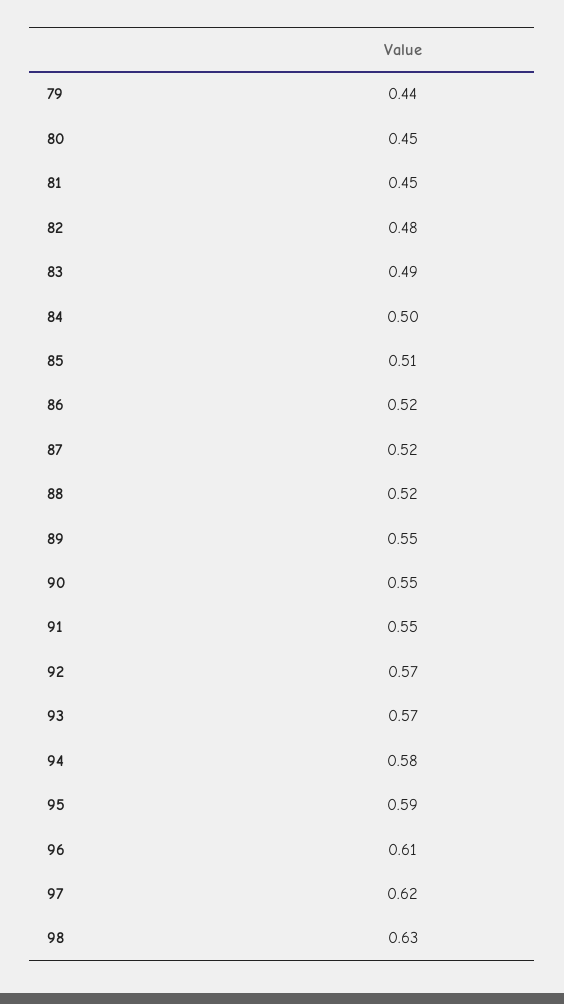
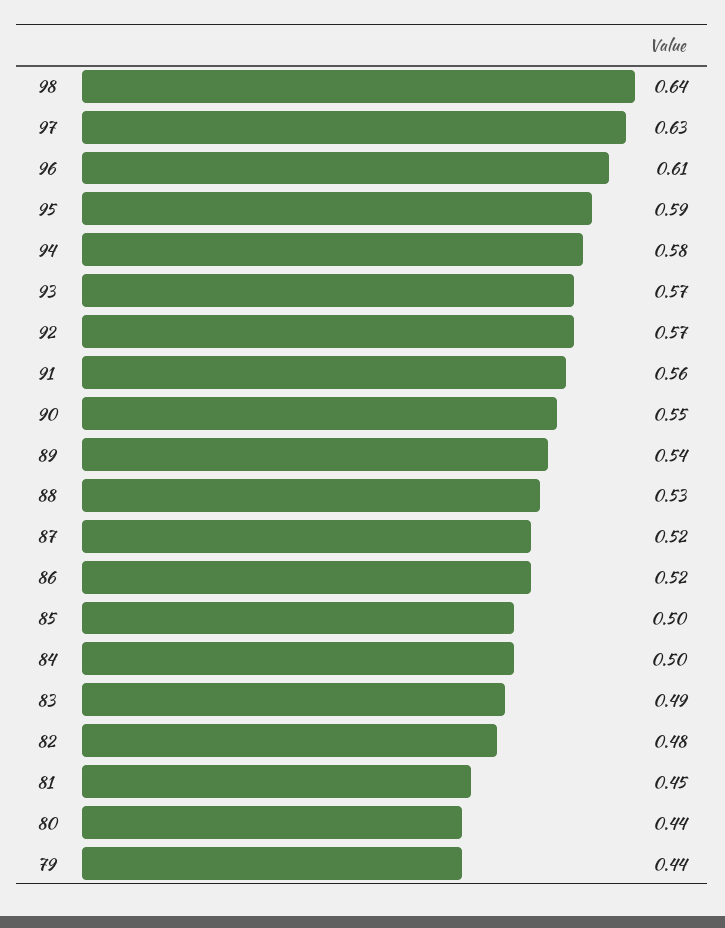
  {
    "79": 0.44,
-   "80": 0.45,
+   "80": 0.44,
    "81": 0.45,
    "82": 0.48,
    "83": 0.49,
    "84": 0.5,
-   "85": 0.51,
+   "85": 0.5,
    "86": 0.52,
    "87": 0.52,
-   "88": 0.52,
+   "88": 0.53,
-   "89": 0.55,
+   "89": 0.54,
    "90": 0.55,
-   "91": 0.55,
+   "91": 0.56,
    "92": 0.57,
    "93": 0.57,
    "94": 0.58,
    "95": 0.59,
    "96": 0.61,
-   "97": 0.62,
+   "97": 0.63,
-   "98": 0.63
+   "98": 0.64
  }

